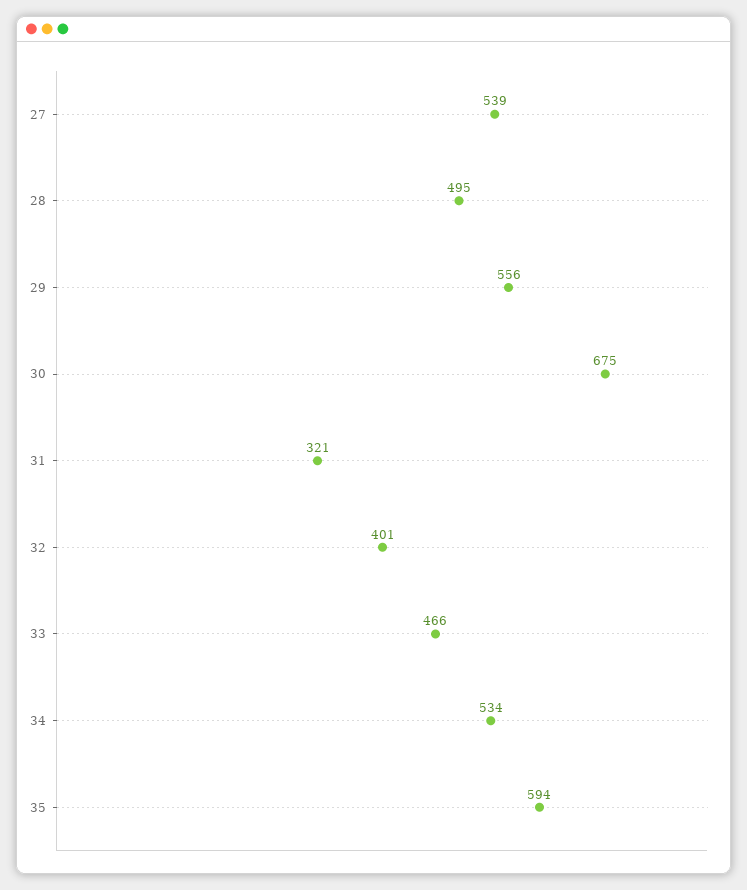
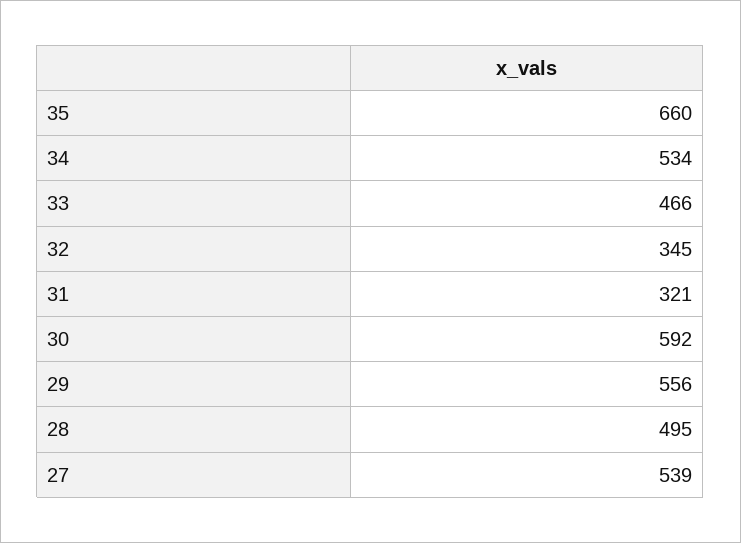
  {
    "27": 539,
    "28": 495,
    "29": 556,
-   "30": 675,
+   "30": 592,
    "31": 321,
-   "32": 401,
+   "32": 345,
    "33": 466,
    "34": 534,
-   "35": 594
+   "35": 660
  }

